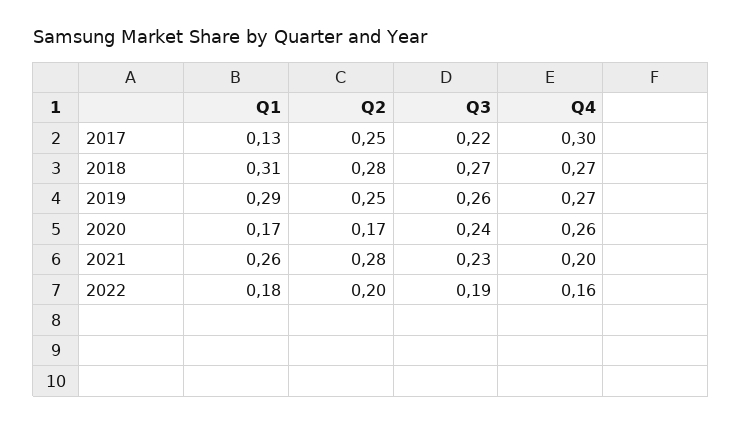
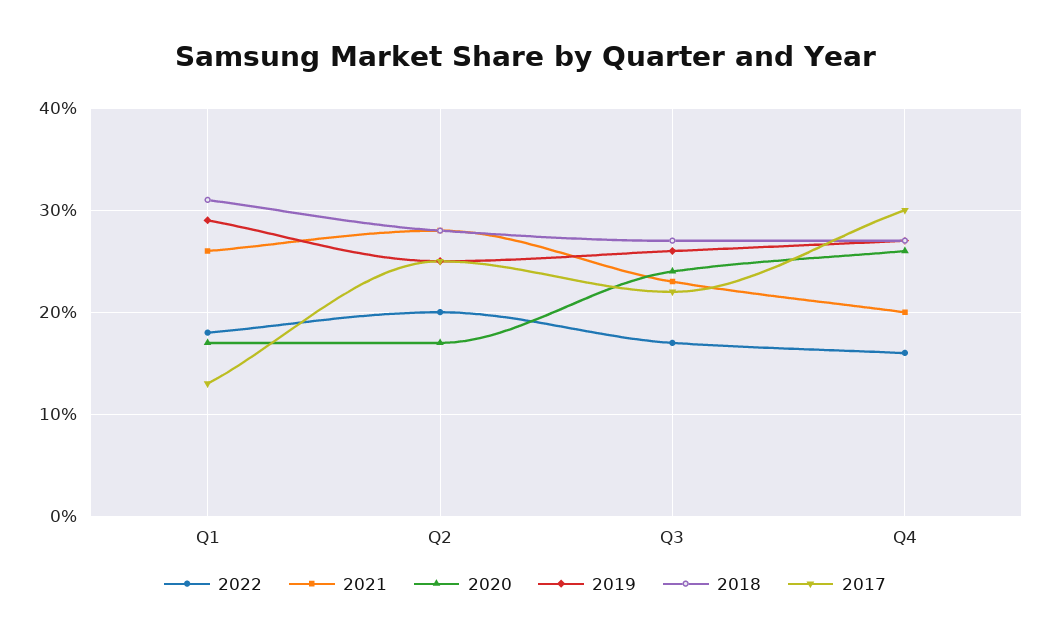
  {
    "2017": {
      "Q1": 0.13,
      "Q2": 0.25,
      "Q3": 0.22,
      "Q4": 0.3
    },
    "2018": {
      "Q1": 0.31,
      "Q2": 0.28,
      "Q3": 0.27,
      "Q4": 0.27
    },
    "2019": {
      "Q1": 0.29,
      "Q2": 0.25,
      "Q3": 0.26,
      "Q4": 0.27
    },
    "2020": {
      "Q1": 0.17,
      "Q2": 0.17,
      "Q3": 0.24,
      "Q4": 0.26
    },
    "2021": {
      "Q1": 0.26,
      "Q2": 0.28,
      "Q3": 0.23,
      "Q4": 0.2
    },
    "2022": {
      "Q1": 0.18,
      "Q2": 0.2,
-     "Q3": 0.19,
+     "Q3": 0.17,
      "Q4": 0.16
    }
  }

